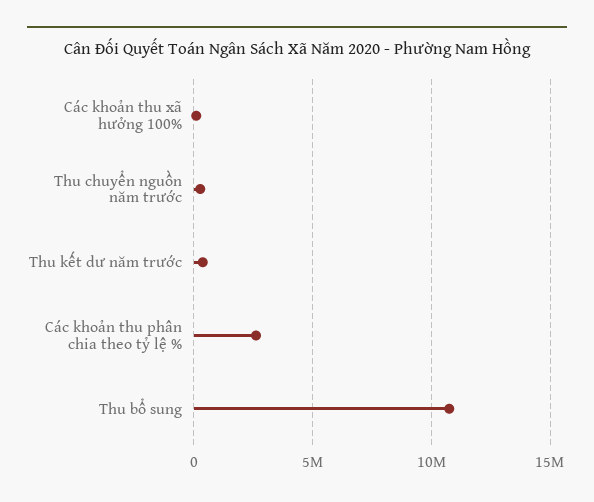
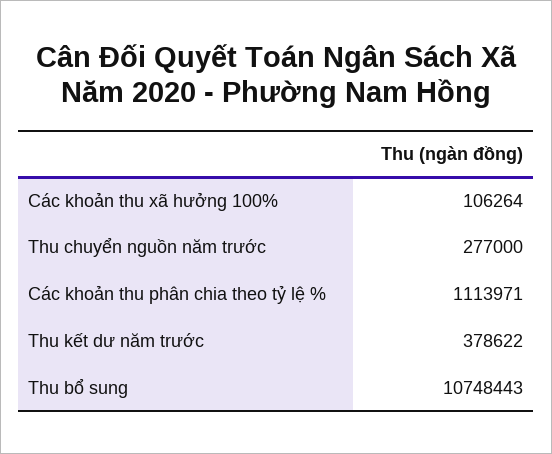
  {
    "Các khoản thu xã hưởng 100%": 106264,
    "Thu chuyển nguồn năm trước": 277000,
    "Thu kết dư năm trước": 378622,
-   "Các khoản thu phân chia theo tỷ lệ %": 2500000,
+   "Các khoản thu phân chia theo tỷ lệ %": 1113971,
    "Thu bổ sung": 10748443
  }

